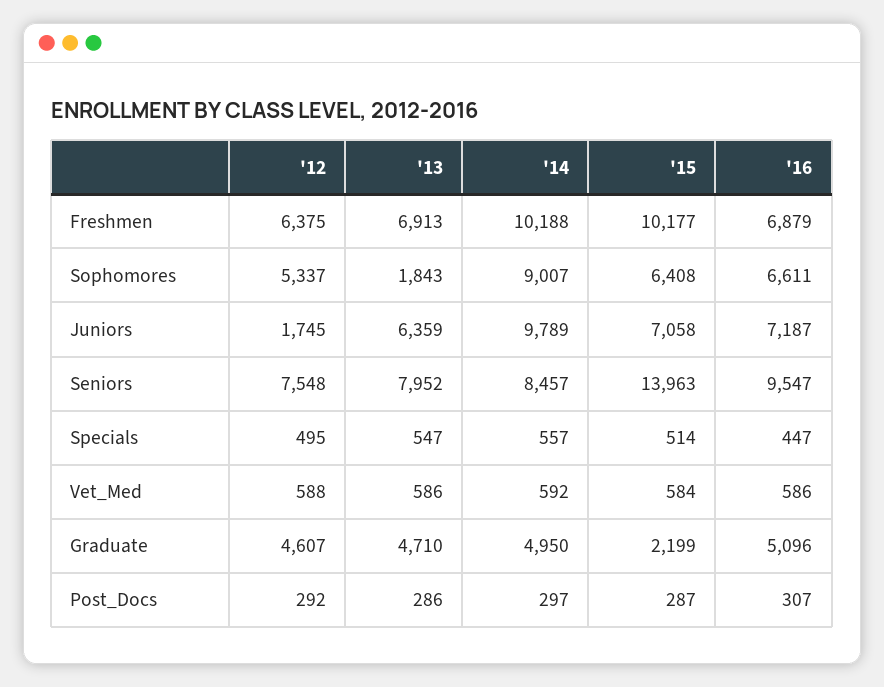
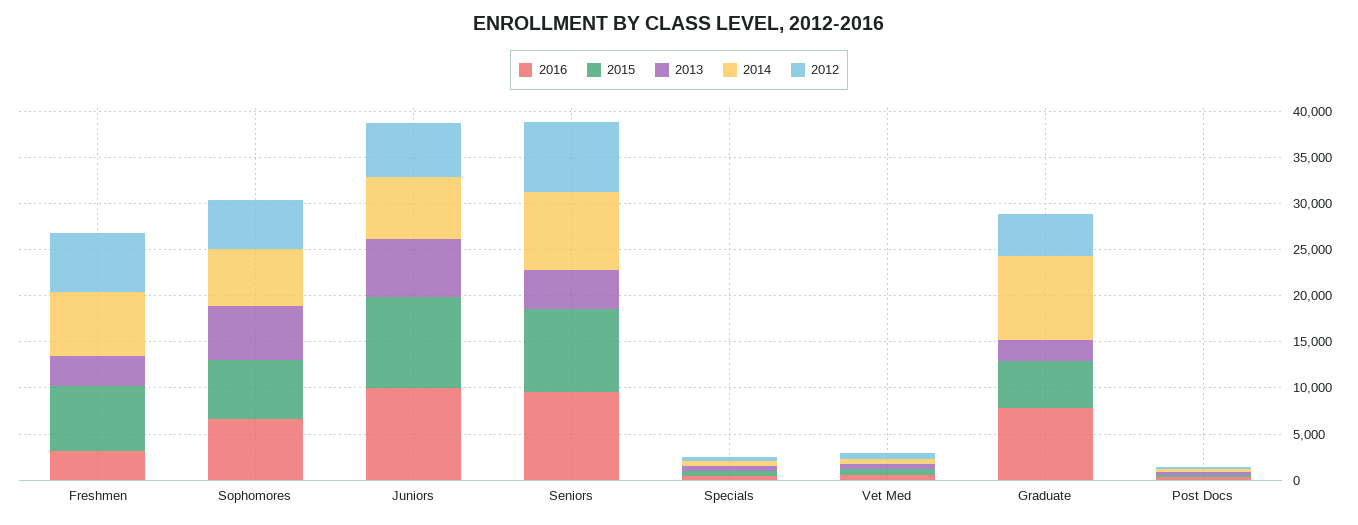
  {
    "'12": {
      "Freshmen": 6375,
      "Sophomores": 5337,
-     "Juniors": 1745,
+     "Juniors": 6000,
      "Seniors": 7548,
      "Specials": 495,
      "Vet_Med": 588,
      "Graduate": 4607,
      "Post_Docs": 292
    },
    "'13": {
-     "Freshmen": 6913,
+     "Freshmen": 3000,
-     "Sophomores": 1843,
+     "Sophomores": 6000,
      "Juniors": 6359,
-     "Seniors": 7952,
+     "Seniors": 4000,
      "Specials": 547,
      "Vet_Med": 586,
-     "Graduate": 4710,
+     "Graduate": 2000,
      "Post_Docs": 286
    },
    "'14": {
-     "Freshmen": 10188,
+     "Freshmen": 7000,
-     "Sophomores": 9007,
+     "Sophomores": 6000,
-     "Juniors": 9789,
+     "Juniors": 7000,
      "Seniors": 8457,
      "Specials": 557,
      "Vet_Med": 592,
-     "Graduate": 4950,
+     "Graduate": 9000,
      "Post_Docs": 297
    },
    "'15": {
-     "Freshmen": 10177,
+     "Freshmen": 7000,
      "Sophomores": 6408,
-     "Juniors": 7058,
+     "Juniors": 10000,
-     "Seniors": 13963,
+     "Seniors": 9000,
      "Specials": 514,
      "Vet_Med": 584,
-     "Graduate": 2199,
+     "Graduate": 5000,
      "Post_Docs": 287
    },
    "'16": {
-     "Freshmen": 6879,
+     "Freshmen": 3000,
      "Sophomores": 6611,
-     "Juniors": 7187,
+     "Juniors": 10000,
      "Seniors": 9547,
      "Specials": 447,
      "Vet_Med": 586,
-     "Graduate": 5096,
+     "Graduate": 8000,
      "Post_Docs": 307
    }
  }

